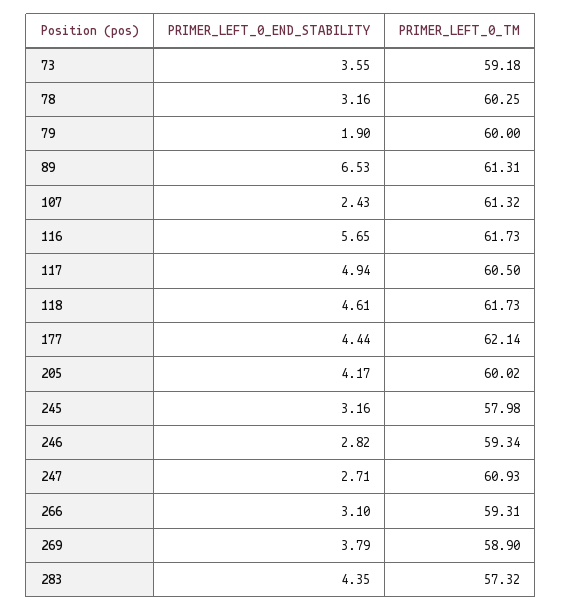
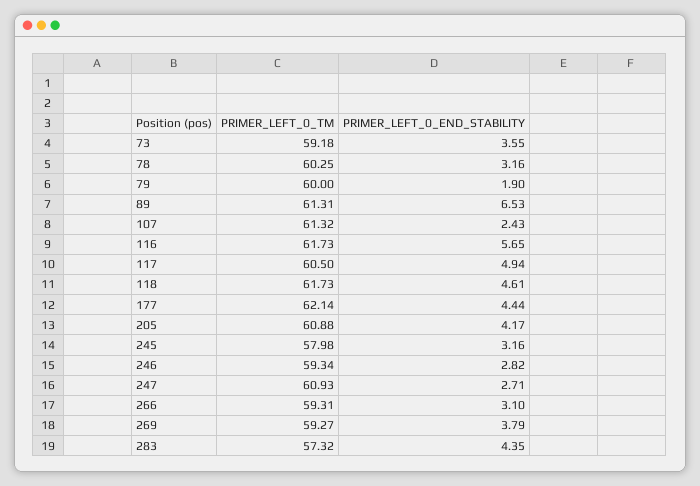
  {
    "PRIMER_LEFT_0_END_STABILITY": {
      "73": 3.55,
      "78": 3.16,
      "79": 1.9,
      "89": 6.53,
      "107": 2.43,
      "116": 5.65,
      "117": 4.94,
      "118": 4.61,
      "177": 4.44,
      "205": 4.17,
      "245": 3.16,
      "246": 2.82,
      "247": 2.71,
      "266": 3.1,
      "269": 3.79,
      "283": 4.35
    },
    "PRIMER_LEFT_0_TM": {
      "73": 59.18,
      "78": 60.25,
      "79": 60,
      "89": 61.31,
      "107": 61.32,
      "116": 61.73,
      "117": 60.5,
      "118": 61.73,
      "177": 62.14,
-     "205": 60.02,
+     "205": 60.88,
      "245": 57.98,
      "246": 59.34,
      "247": 60.93,
      "266": 59.31,
-     "269": 58.9,
+     "269": 59.27,
      "283": 57.32
    }
  }

